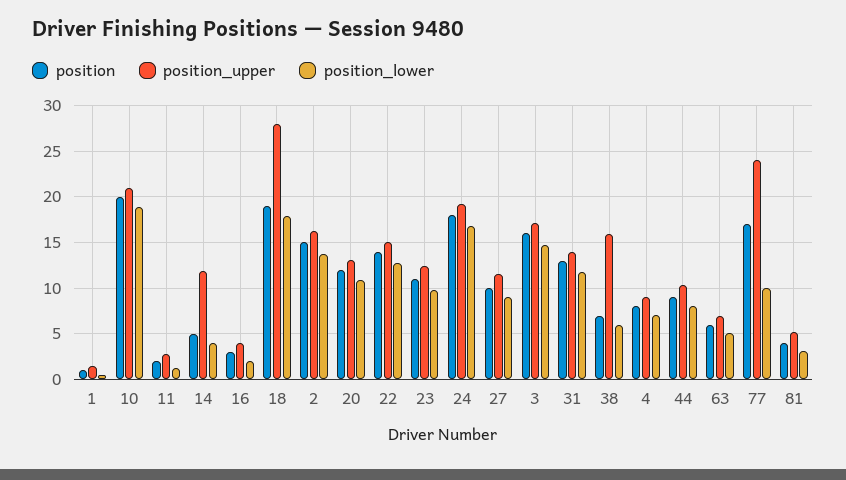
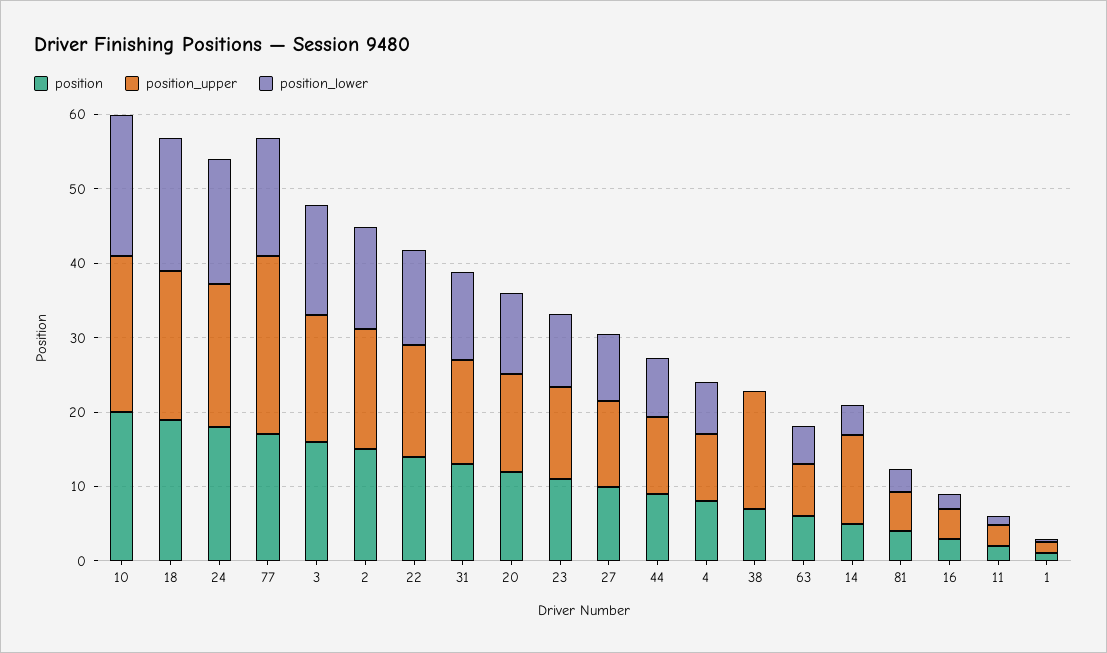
  {
    "position": {
      "1": 1,
      "10": 20,
      "11": 2,
      "14": 5,
      "16": 3,
      "18": 19,
      "2": 15,
      "20": 12,
      "22": 14,
      "23": 11,
      "24": 18,
      "27": 10,
      "3": 16,
      "31": 13,
      "38": 7,
      "4": 8,
      "44": 9,
      "63": 6,
      "77": 17,
      "81": 4
    },
    "position_upper": {
      "1": 2,
      "10": 21,
      "11": 3,
      "14": 12,
      "16": 4,
-     "18": 28,
+     "18": 20,
      "2": 16,
      "20": 13,
      "22": 15,
      "23": 12,
      "24": 19,
      "27": 12,
      "3": 17,
      "31": 14,
      "38": 16,
      "4": 9,
      "44": 10,
      "63": 7,
      "77": 24,
      "81": 5
    },
    "position_lower": {
      "1": 1,
      "10": 19,
      "11": 1,
      "14": 4,
      "16": 2,
      "18": 18,
      "2": 14,
      "20": 11,
      "22": 13,
      "23": 10,
      "24": 17,
      "27": 9,
      "3": 15,
      "31": 12,
-     "38": 6,
+     "38": 0,
      "4": 7,
      "44": 8,
      "63": 5,
-     "77": 10,
+     "77": 16,
      "81": 3
    }
  }

